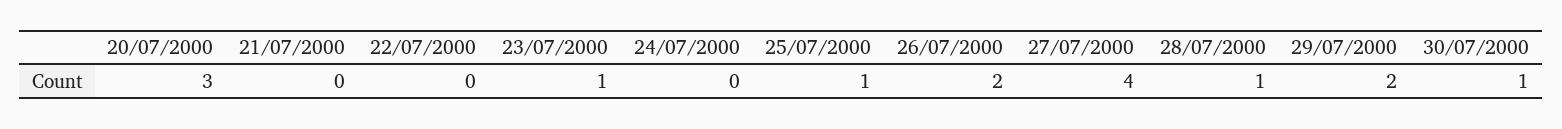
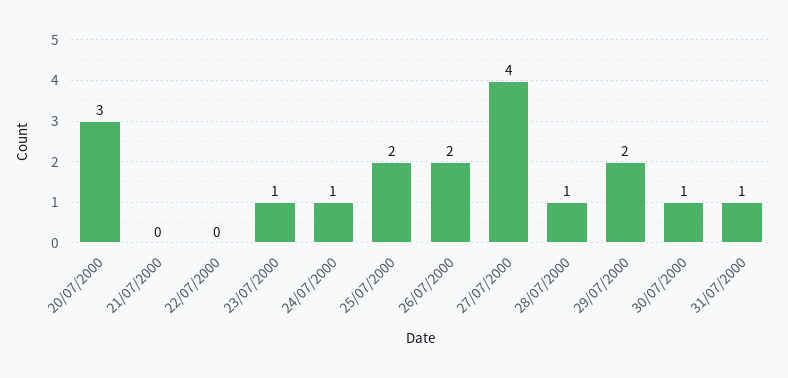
  {
    "20/07/2000": 3,
    "21/07/2000": 0,
    "22/07/2000": 0,
    "23/07/2000": 1,
-   "24/07/2000": 0,
+   "24/07/2000": 1,
-   "25/07/2000": 1,
+   "25/07/2000": 2,
    "26/07/2000": 2,
    "27/07/2000": 4,
    "28/07/2000": 1,
    "29/07/2000": 2,
-   "30/07/2000": 1
+   "30/07/2000": 1,
+   "31/07/2000": 1
  }

